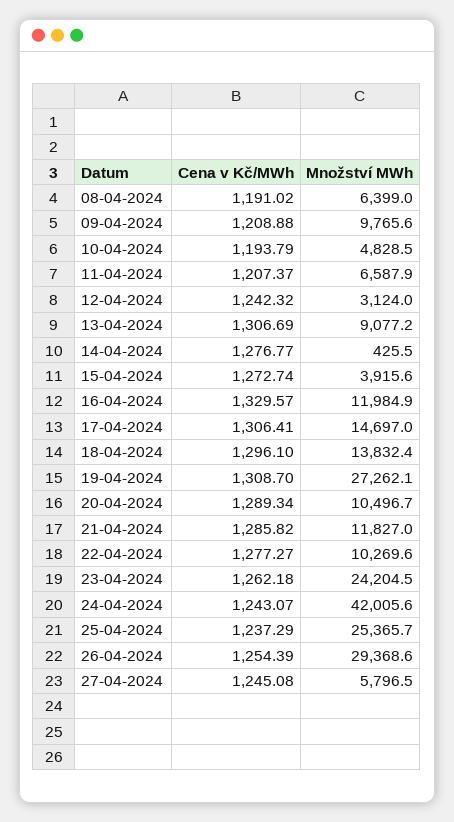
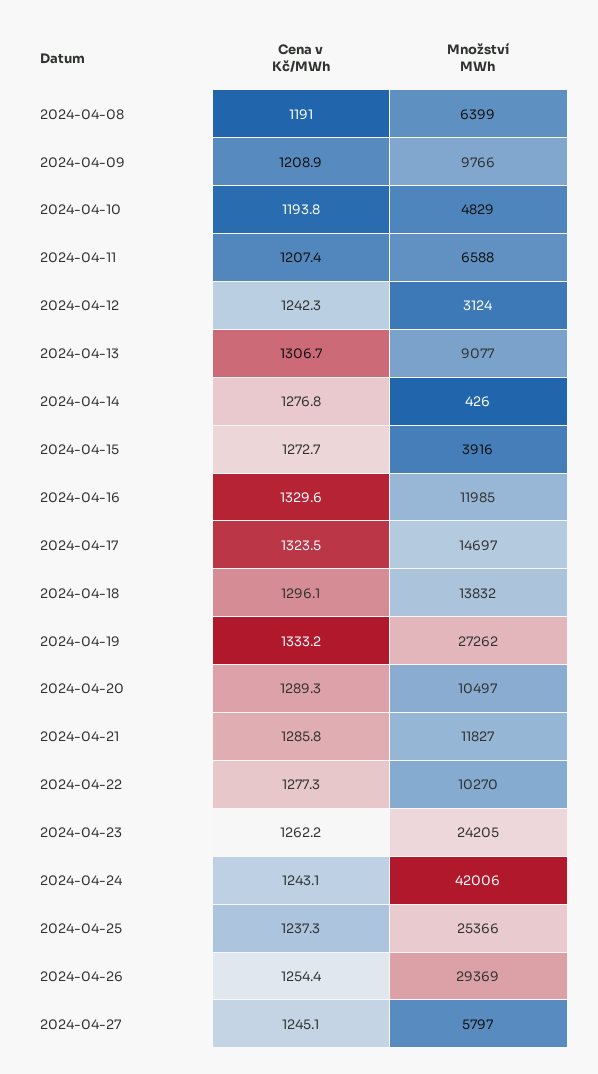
  {
    "Cena v Kč/MWh": {
      "08-04-2024": 1191.02,
      "09-04-2024": 1208.88,
      "10-04-2024": 1193.79,
      "11-04-2024": 1207.37,
      "12-04-2024": 1242.32,
      "13-04-2024": 1306.69,
      "14-04-2024": 1276.77,
      "15-04-2024": 1272.74,
      "16-04-2024": 1329.57,
-     "17-04-2024": 1306.41,
+     "17-04-2024": 1323.5,
      "18-04-2024": 1296.1,
-     "19-04-2024": 1308.7,
+     "19-04-2024": 1333.2,
      "20-04-2024": 1289.34,
      "21-04-2024": 1285.82,
      "22-04-2024": 1277.27,
      "23-04-2024": 1262.18,
      "24-04-2024": 1243.07,
      "25-04-2024": 1237.29,
      "26-04-2024": 1254.39,
      "27-04-2024": 1245.08
    },
    "Množství MWh": {
      "08-04-2024": 6399,
      "09-04-2024": 9765.6,
      "10-04-2024": 4828.5,
      "11-04-2024": 6587.9,
      "12-04-2024": 3124,
      "13-04-2024": 9077.2,
      "14-04-2024": 425.5,
      "15-04-2024": 3915.6,
      "16-04-2024": 11984.9,
      "17-04-2024": 14697,
      "18-04-2024": 13832.4,
      "19-04-2024": 27262.1,
      "20-04-2024": 10496.7,
      "21-04-2024": 11827,
      "22-04-2024": 10269.6,
      "23-04-2024": 24204.5,
      "24-04-2024": 42005.6,
      "25-04-2024": 25365.7,
      "26-04-2024": 29368.6,
      "27-04-2024": 5796.5
    }
  }

